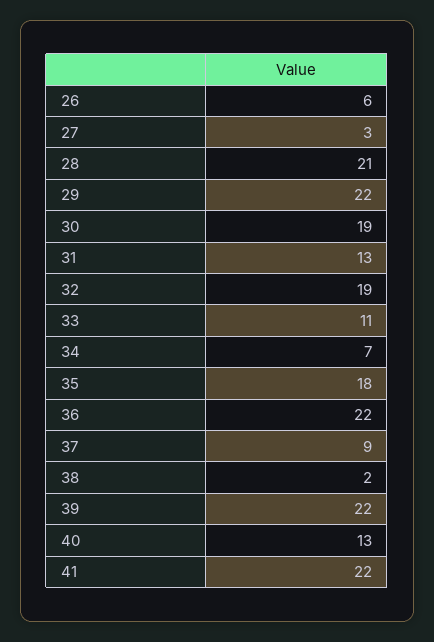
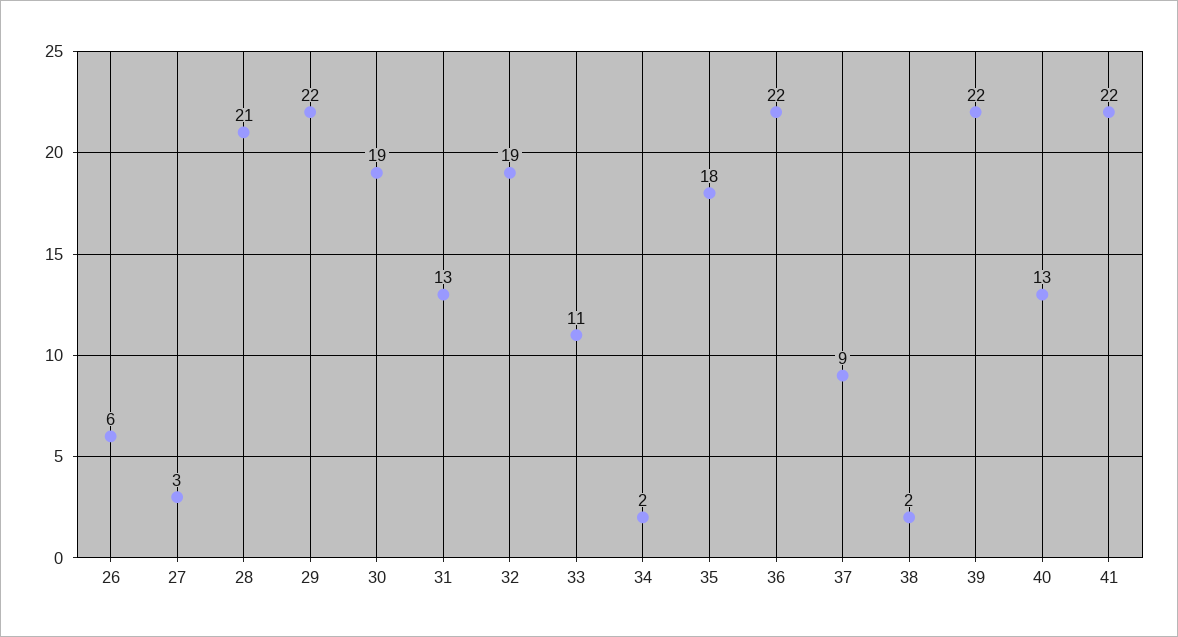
  {
    "26": 6,
    "27": 3,
    "28": 21,
    "29": 22,
    "30": 19,
    "31": 13,
    "32": 19,
    "33": 11,
-   "34": 7,
+   "34": 2,
    "35": 18,
    "36": 22,
    "37": 9,
    "38": 2,
    "39": 22,
    "40": 13,
    "41": 22
  }

